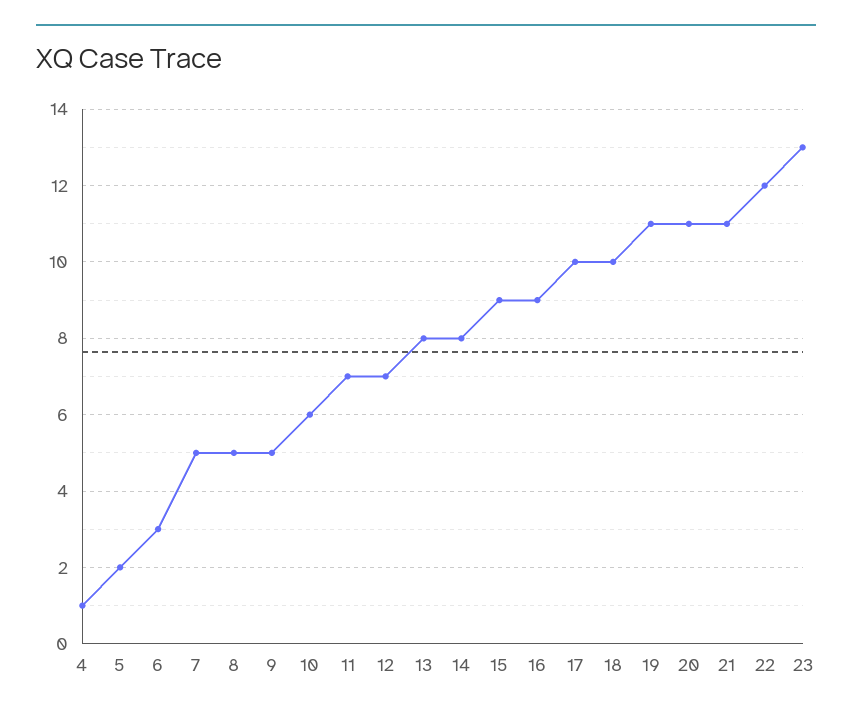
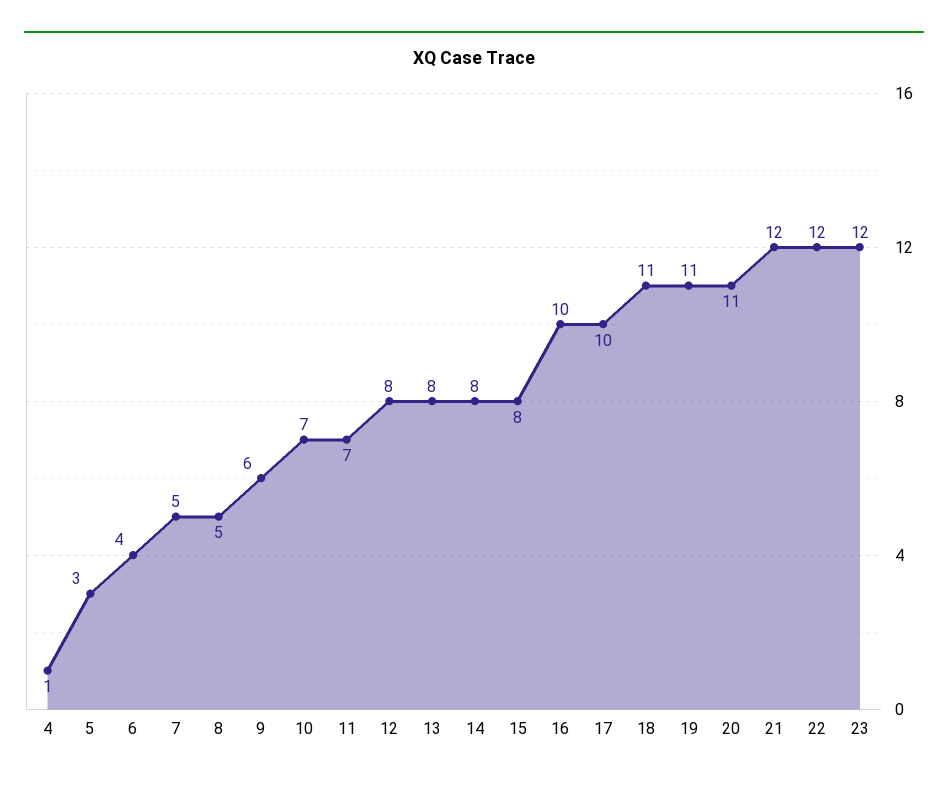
  {
    "4": 1,
-   "5": 2,
+   "5": 3,
-   "6": 3,
+   "6": 4,
    "7": 5,
    "8": 5,
-   "9": 5,
+   "9": 6,
-   "10": 6,
+   "10": 7,
    "11": 7,
-   "12": 7,
+   "12": 8,
    "13": 8,
    "14": 8,
-   "15": 9,
+   "15": 8,
-   "16": 9,
+   "16": 10,
    "17": 10,
-   "18": 10,
+   "18": 11,
    "19": 11,
    "20": 11,
-   "21": 11,
+   "21": 12,
    "22": 12,
-   "23": 13
+   "23": 12
  }

